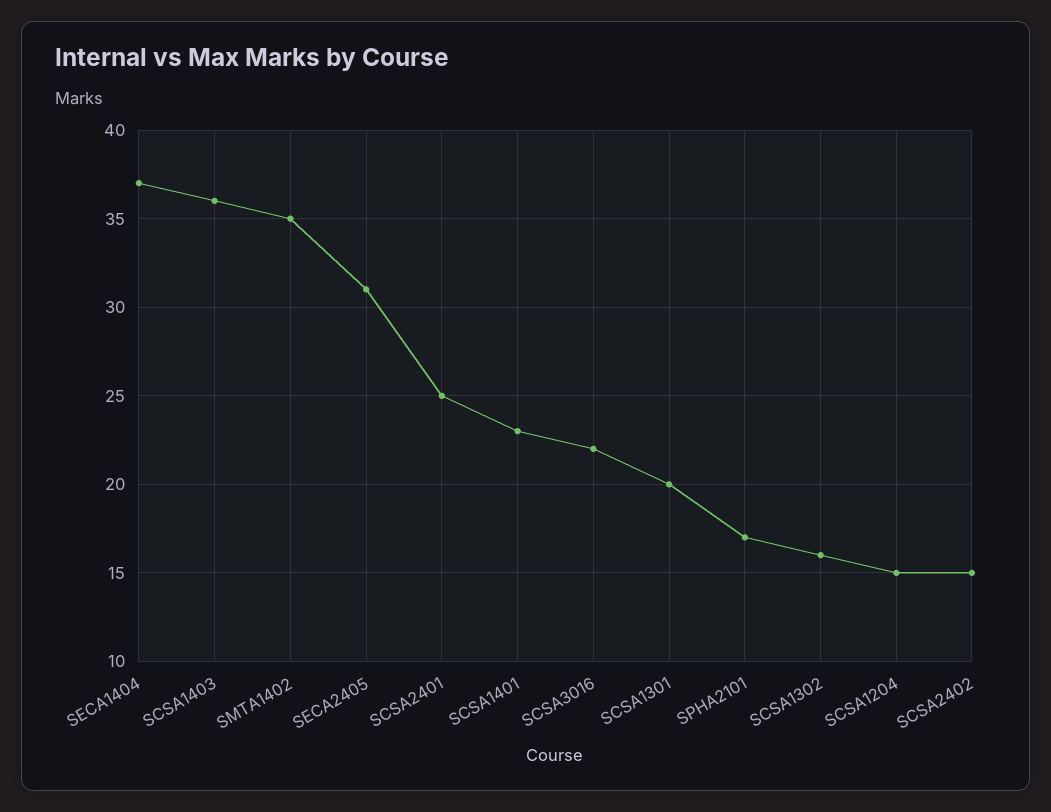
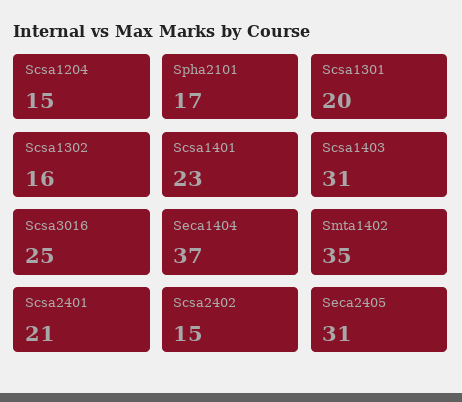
  {
    "SECA1404": 37,
-   "SCSA1403": 36,
+   "SCSA1403": 31,
    "SMTA1402": 35,
    "SECA2405": 31,
-   "SCSA2401": 25,
+   "SCSA2401": 21,
    "SCSA1401": 23,
-   "SCSA3016": 22,
+   "SCSA3016": 25,
    "SCSA1301": 20,
    "SPHA2101": 17,
    "SCSA1302": 16,
    "SCSA1204": 15,
    "SCSA2402": 15
  }

